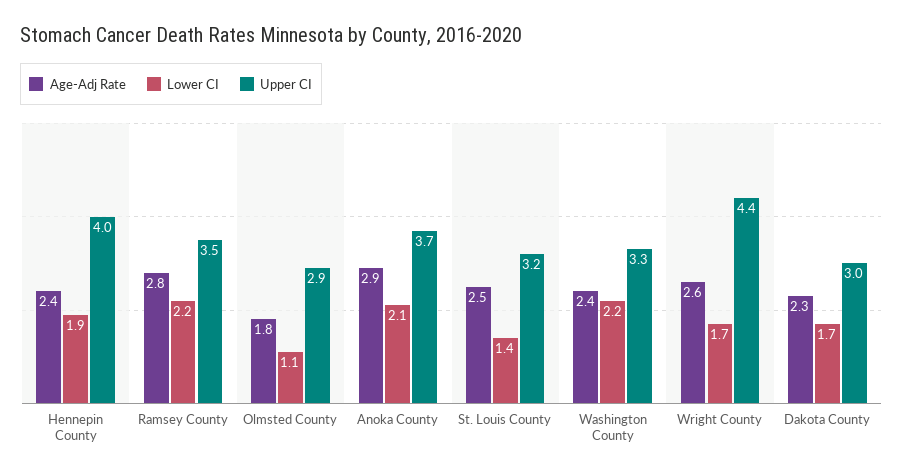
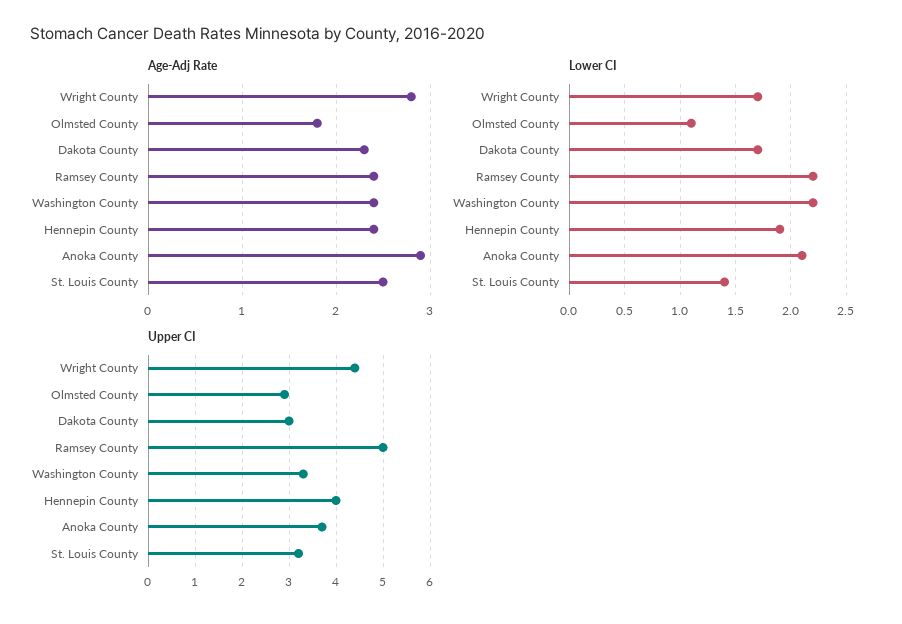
  {
    "Age-Adj Rate": {
      "Hennepin County": 2.4,
-     "Ramsey County": 2.8,
+     "Ramsey County": 2.4,
      "Olmsted County": 1.8,
      "Anoka County": 2.9,
      "St. Louis County": 2.5,
      "Washington County": 2.4,
-     "Wright County": 2.6,
+     "Wright County": 2.8,
      "Dakota County": 2.3
    },
    "Lower CI": {
      "Hennepin County": 1.9,
      "Ramsey County": 2.2,
      "Olmsted County": 1.1,
      "Anoka County": 2.1,
      "St. Louis County": 1.4,
      "Washington County": 2.2,
      "Wright County": 1.7,
      "Dakota County": 1.7
    },
    "Upper CI": {
      "Hennepin County": 4,
-     "Ramsey County": 3.5,
+     "Ramsey County": 5,
      "Olmsted County": 2.9,
      "Anoka County": 3.7,
      "St. Louis County": 3.2,
      "Washington County": 3.3,
      "Wright County": 4.4,
      "Dakota County": 3
    }
  }

